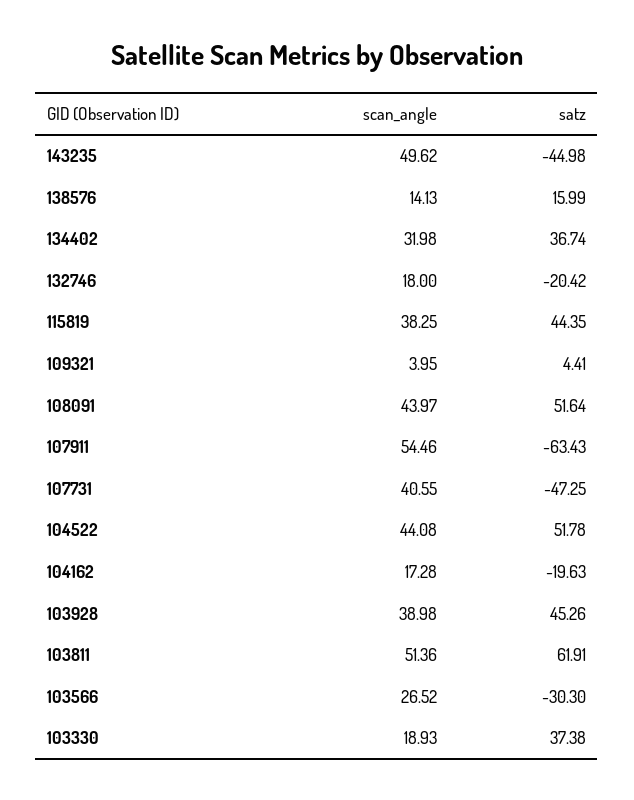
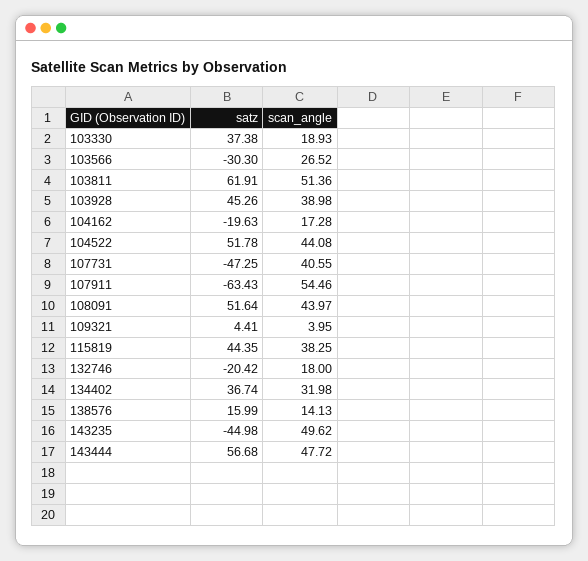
  {
    "scan_angle": {
      "143235": 49.62,
      "138576": 14.13,
      "134402": 31.98,
      "132746": 18,
      "115819": 38.25,
      "109321": 3.95,
      "108091": 43.97,
      "107911": 54.46,
      "107731": 40.55,
      "104522": 44.08,
      "104162": 17.28,
      "103928": 38.98,
      "103811": 51.36,
      "103566": 26.52,
-     "103330": 18.93
+     "103330": 18.93,
+     "143444": 47.72
    },
    "satz": {
      "143235": -44.98,
      "138576": 15.99,
      "134402": 36.74,
      "132746": -20.42,
      "115819": 44.35,
      "109321": 4.41,
      "108091": 51.64,
      "107911": -63.43,
      "107731": -47.25,
      "104522": 51.78,
      "104162": -19.63,
      "103928": 45.26,
      "103811": 61.91,
      "103566": -30.3,
-     "103330": 37.38
+     "103330": 37.38,
+     "143444": 56.68
    }
  }

